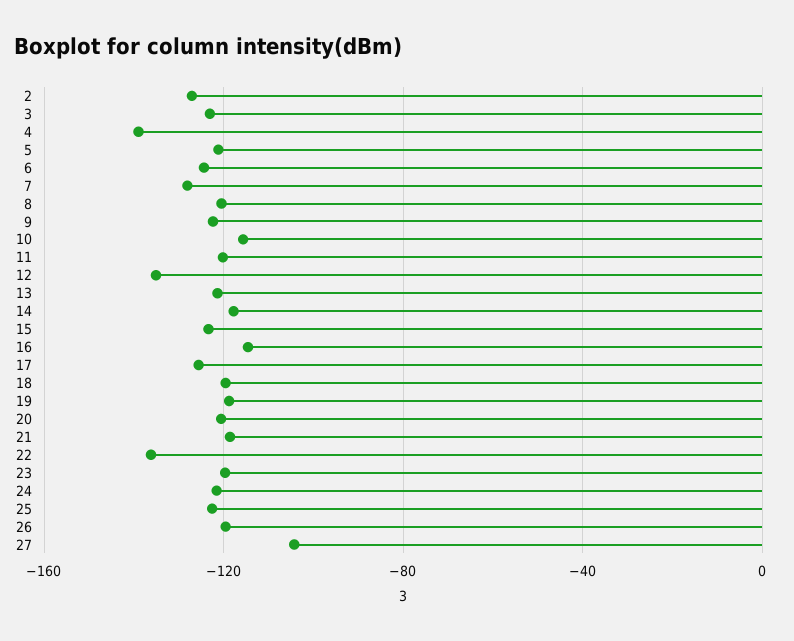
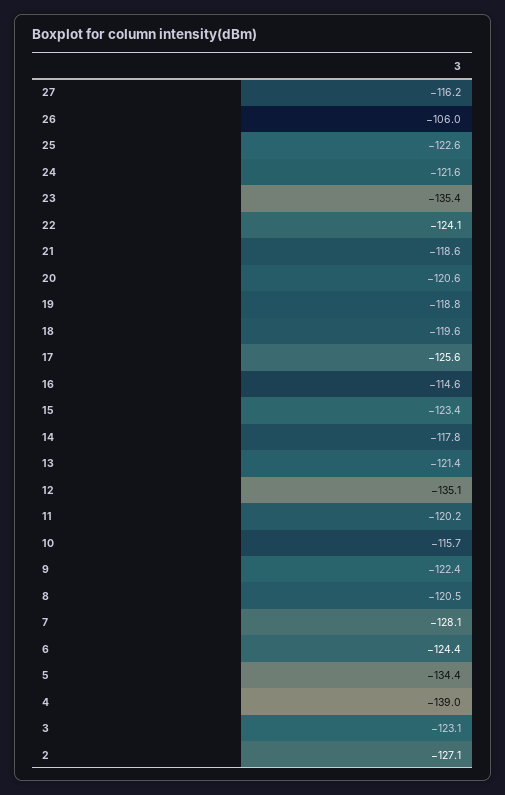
  {
    "2": -127.1,
    "3": -123.1,
    "4": -139,
-   "5": -120,
+   "5": -134.4,
    "6": -124.4,
    "7": -128.1,
    "8": -120.5,
    "9": -122.4,
    "10": -115.7,
    "11": -120.2,
    "12": -135.1,
    "13": -121.4,
    "14": -117.8,
    "15": -123.4,
    "16": -114.6,
    "17": -125.6,
    "18": -119.6,
    "19": -118.8,
    "20": -120.6,
    "21": -118.6,
-   "22": -135,
+   "22": -124.1,
-   "23": -120,
+   "23": -135.4,
    "24": -121.6,
    "25": -122.6,
-   "26": -120,
+   "26": -106,
-   "27": -105
+   "27": -116.2
  }

